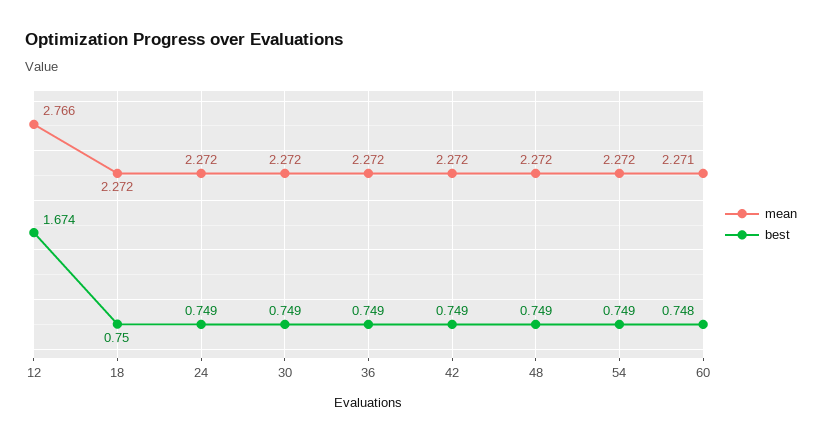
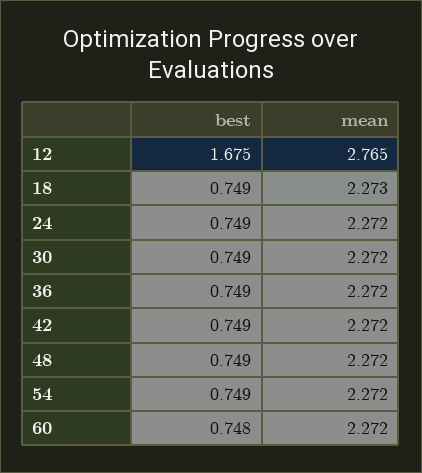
  {
    "mean": {
-     "12": 2.766,
+     "12": 2.765,
-     "18": 2.272,
+     "18": 2.273,
      "24": 2.272,
      "30": 2.272,
      "36": 2.272,
      "42": 2.272,
      "48": 2.272,
      "54": 2.272,
-     "60": 2.271
+     "60": 2.272
    },
    "best": {
-     "12": 1.674,
+     "12": 1.675,
-     "18": 0.75,
+     "18": 0.749,
      "24": 0.749,
      "30": 0.749,
      "36": 0.749,
      "42": 0.749,
      "48": 0.749,
      "54": 0.749,
      "60": 0.748
    }
  }

